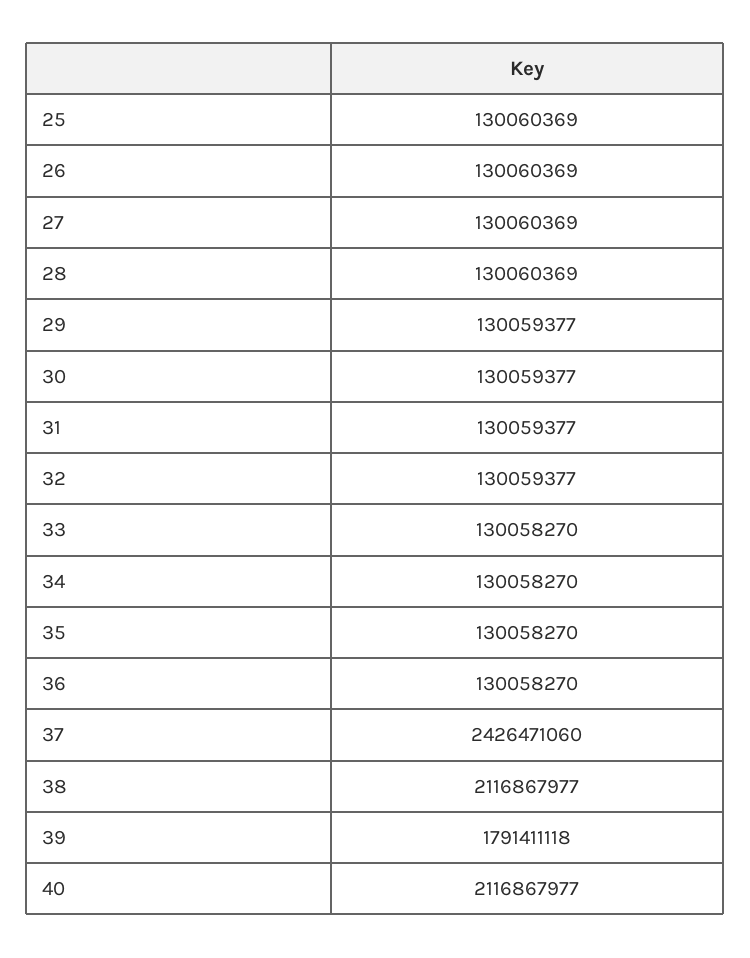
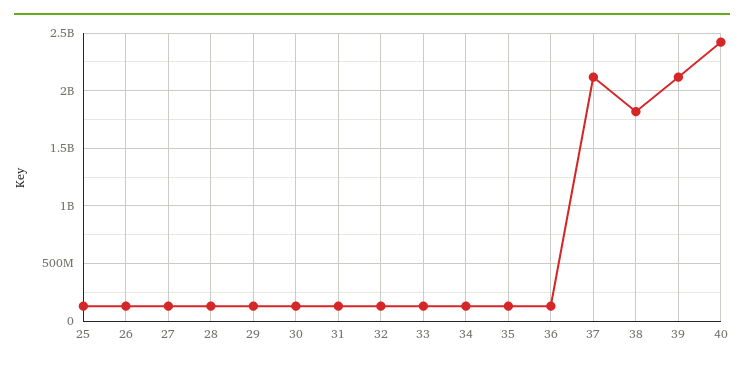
  {
    "25": 130060369,
    "26": 130060369,
    "27": 130060369,
    "28": 130060369,
    "29": 130059377,
    "30": 130059377,
    "31": 130059377,
    "32": 130059377,
    "33": 130058270,
    "34": 130058270,
    "35": 130058270,
    "36": 130058270,
-   "37": 2426471060,
+   "37": 2100000000,
-   "38": 2116867977,
+   "38": 1800000000,
-   "39": 1791411118,
+   "39": 2100000000,
-   "40": 2116867977
+   "40": 2400000000
  }

